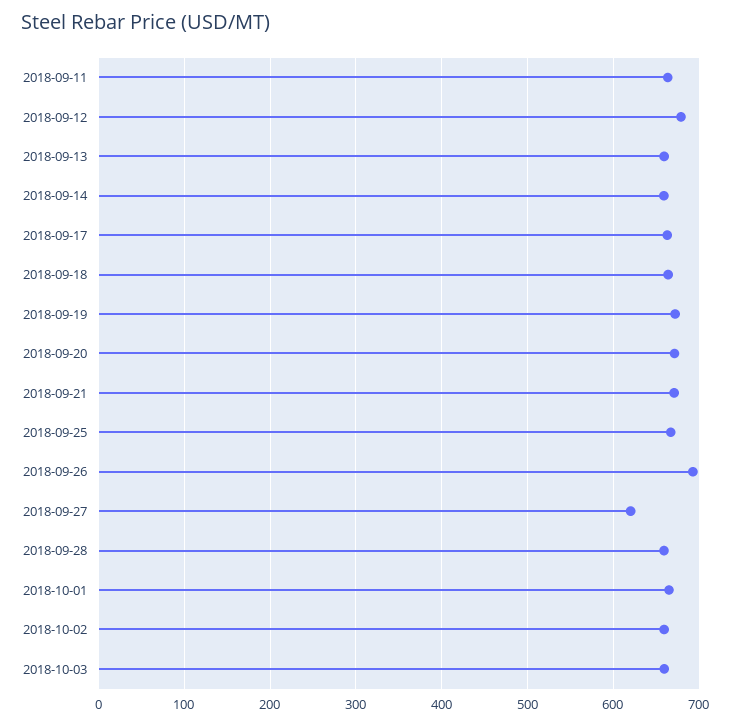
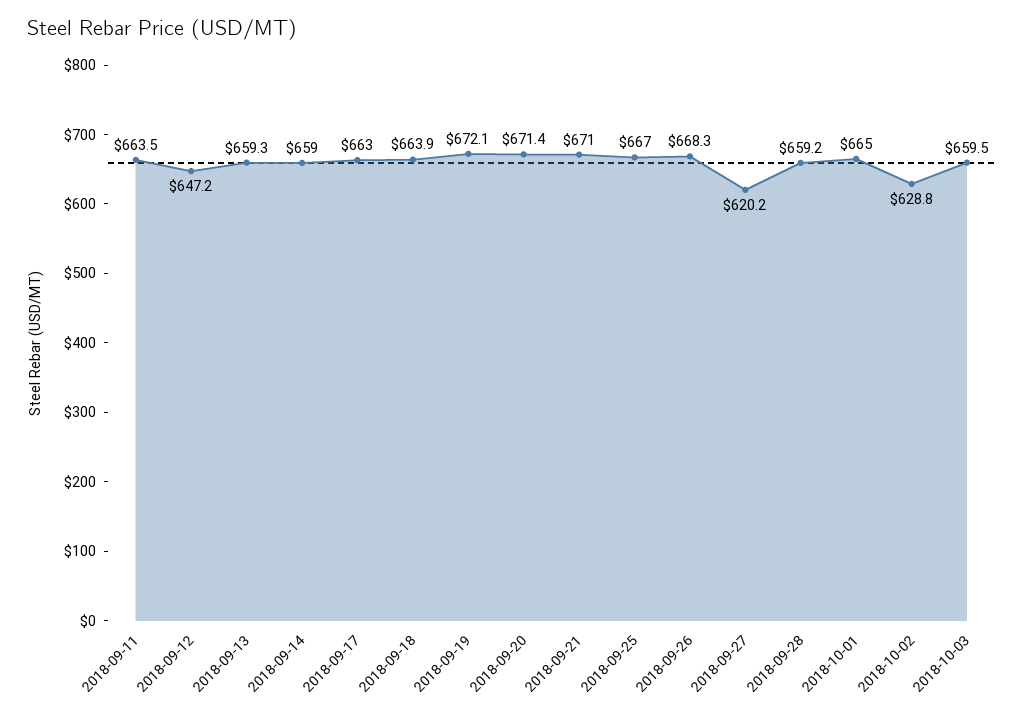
  {
    "2018-09-11": 663.5,
-   "2018-09-12": 680,
+   "2018-09-12": 647.2,
    "2018-09-13": 659.3,
    "2018-09-14": 659,
    "2018-09-17": 663,
    "2018-09-18": 663.9,
    "2018-09-19": 672.1,
    "2018-09-20": 671.4,
    "2018-09-21": 671,
    "2018-09-25": 667,
-   "2018-09-26": 690,
+   "2018-09-26": 668.3,
    "2018-09-27": 620.2,
    "2018-09-28": 659.2,
    "2018-10-01": 665,
-   "2018-10-02": 660,
+   "2018-10-02": 628.8,
    "2018-10-03": 659.5
  }

